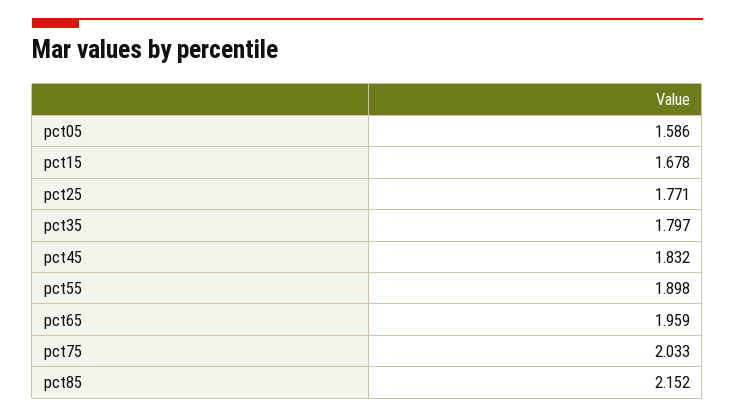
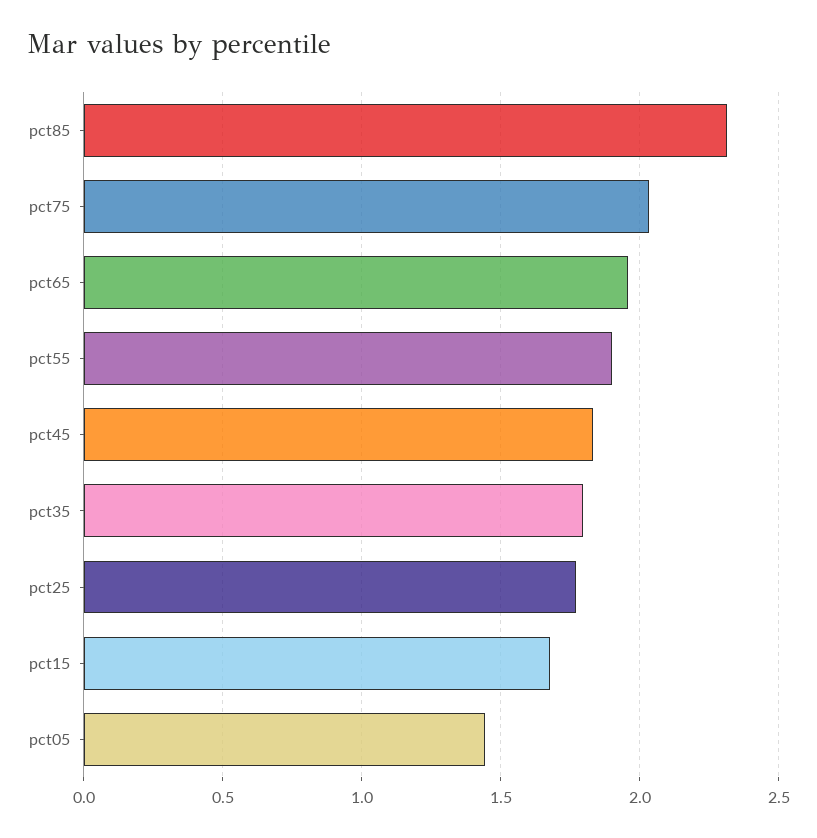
  {
-   "pct05": 1.586,
+   "pct05": 1.45,
    "pct15": 1.678,
    "pct25": 1.771,
    "pct35": 1.797,
    "pct45": 1.832,
    "pct55": 1.898,
    "pct65": 1.959,
    "pct75": 2.033,
-   "pct85": 2.152
+   "pct85": 2.3
  }

